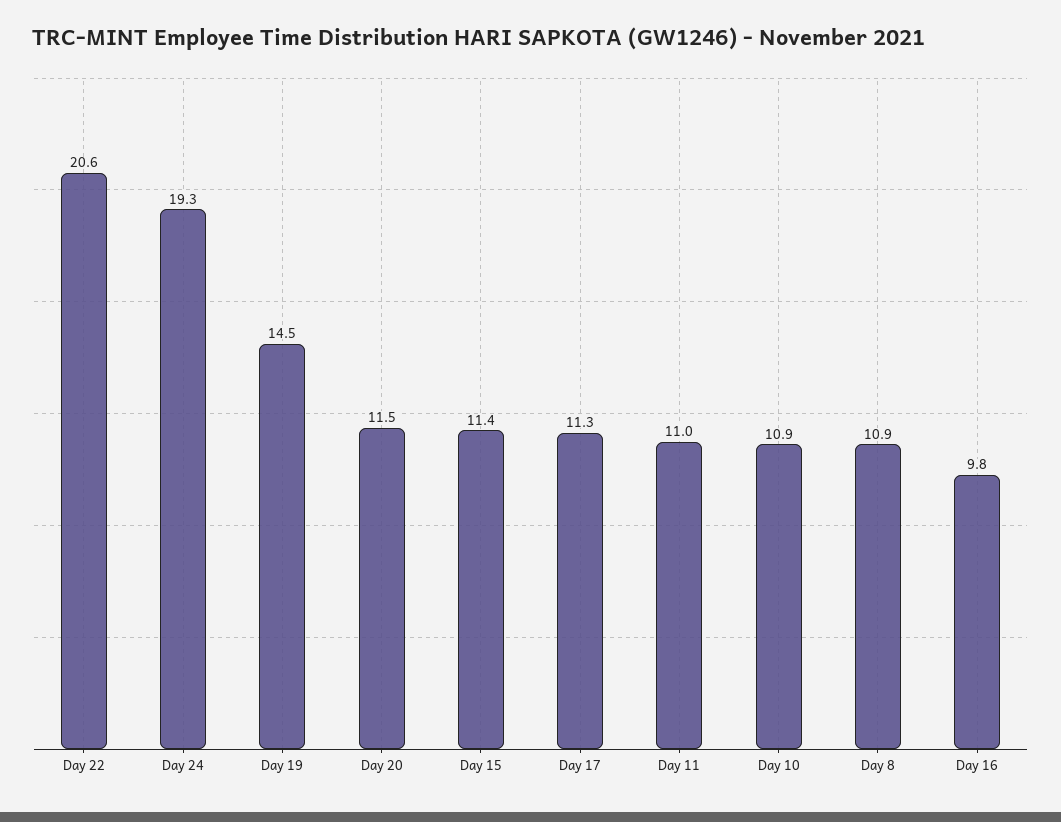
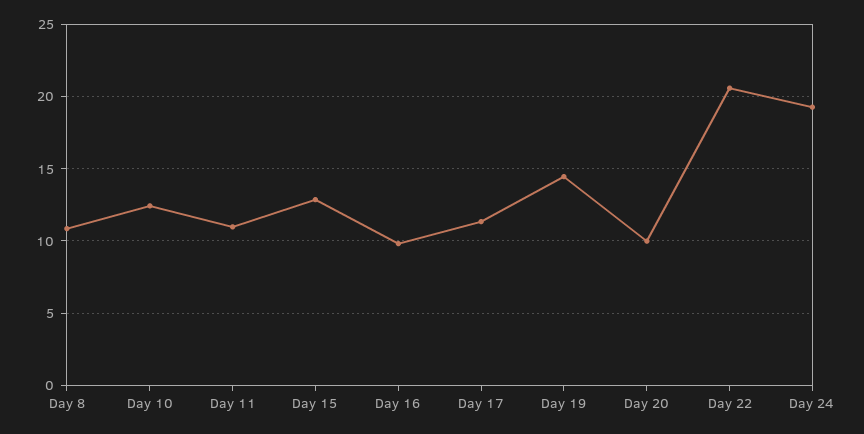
  {
    "Day 22": 20.6,
    "Day 24": 19.3,
    "Day 19": 14.5,
-   "Day 20": 11.5,
+   "Day 20": 10,
-   "Day 15": 11.4,
+   "Day 15": 13,
    "Day 17": 11.3,
    "Day 11": 11,
-   "Day 10": 10.9,
+   "Day 10": 12.5,
    "Day 8": 10.9,
    "Day 16": 9.8
  }

